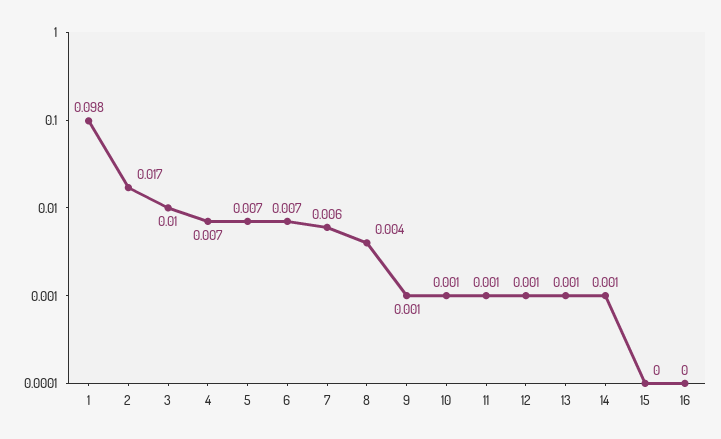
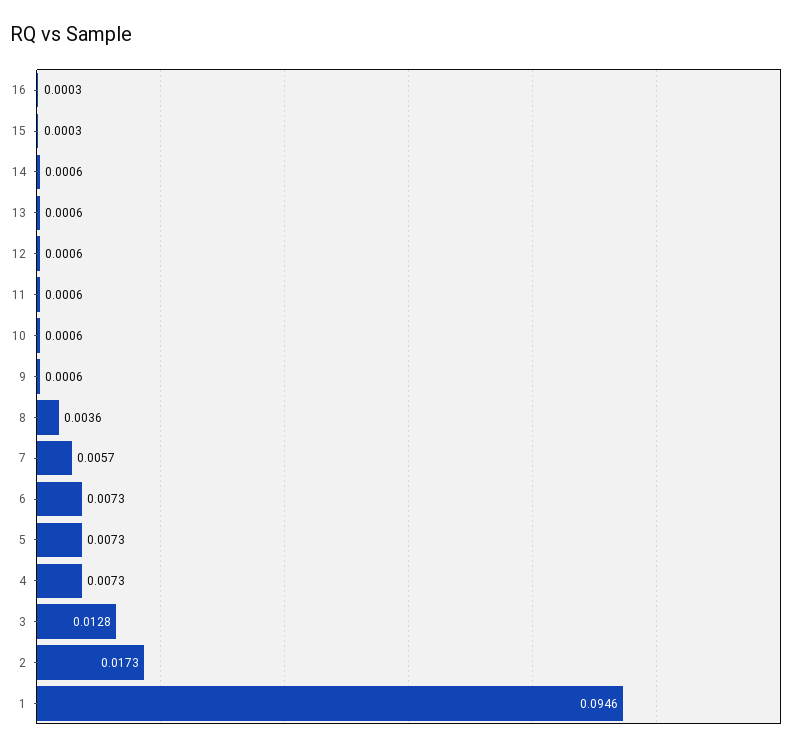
  {
-   "1": 0.098,
+   "1": 0.0946,
    "2": 0.0173,
-   "3": 0.01,
+   "3": 0.0128,
    "4": 0.0073,
    "5": 0.0073,
    "6": 0.0073,
    "7": 0.0057,
    "8": 0.0036,
    "9": 0.0006,
    "10": 0.0006,
    "11": 0.0006,
    "12": 0.0006,
    "13": 0.0006,
    "14": 0.0006,
    "15": 0.0003,
    "16": 0.0003
  }

